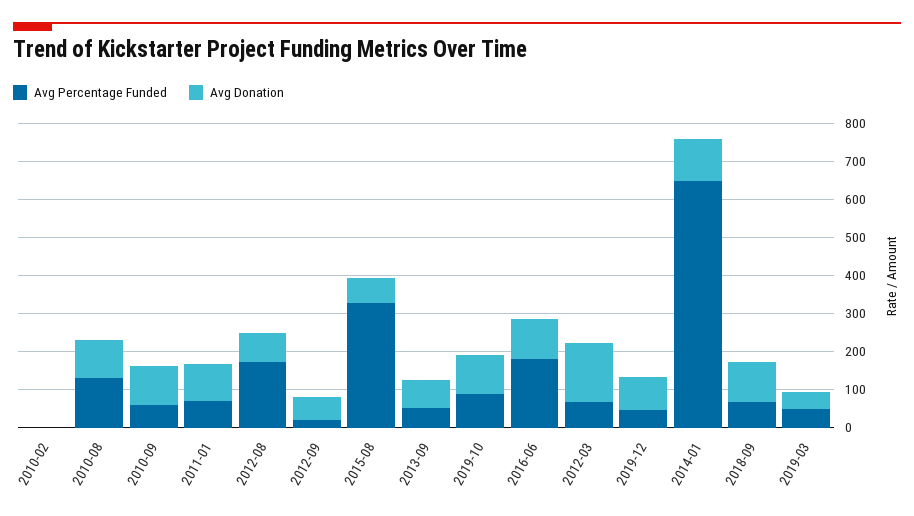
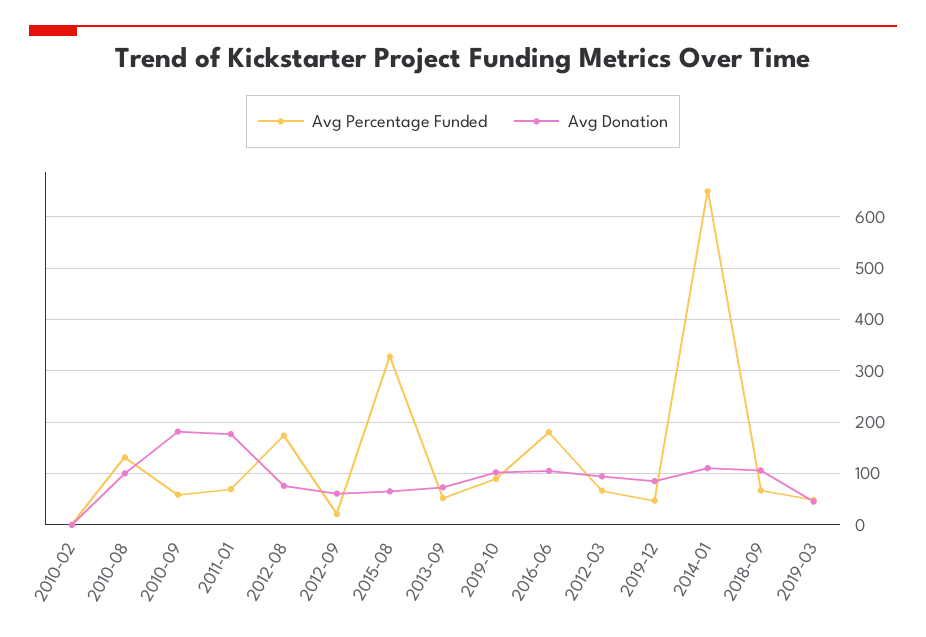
  {
    "Avg Percentage Funded": {
      "2010-02": 0,
      "2010-08": 140,
      "2010-09": 60,
      "2011-01": 60,
      "2012-08": 180,
      "2012-09": 20,
      "2015-08": 320,
      "2013-09": 60,
      "2019-10": 80,
      "2016-06": 180,
      "2012-03": 60,
      "2019-12": 40,
      "2014-01": 640,
      "2018-09": 60,
      "2019-03": 40
    },
    "Avg Donation": {
      "2010-02": 0,
      "2010-08": 100,
-     "2010-09": 100,
+     "2010-09": 180,
-     "2011-01": 100,
+     "2011-01": 180,
      "2012-08": 80,
      "2012-09": 60,
      "2015-08": 60,
      "2013-09": 80,
      "2019-10": 100,
      "2016-06": 100,
-     "2012-03": 150,
+     "2012-03": 100,
      "2019-12": 80,
      "2014-01": 120,
      "2018-09": 100,
      "2019-03": 40
    }
  }

